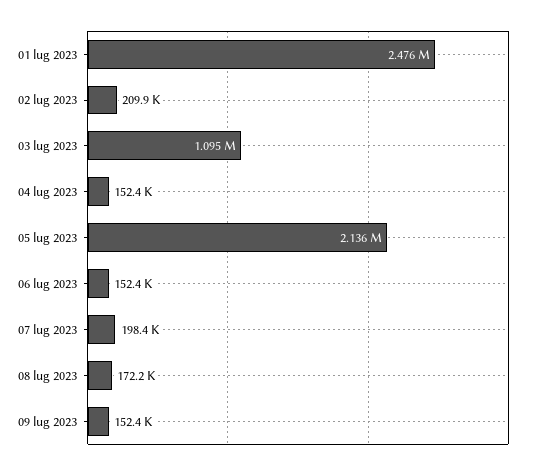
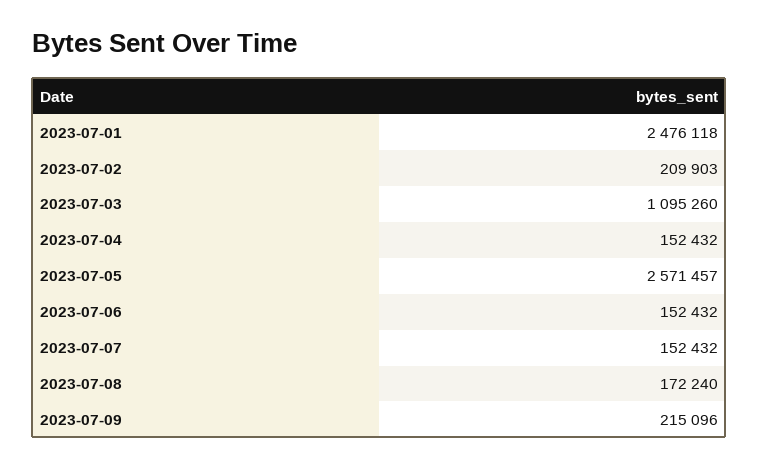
  {
    "01 lug 2023": 2476118,
    "02 lug 2023": 209903,
    "03 lug 2023": 1095260,
    "04 lug 2023": 152432,
-   "05 lug 2023": 2136000,
+   "05 lug 2023": 2571457,
    "06 lug 2023": 152432,
-   "07 lug 2023": 198400,
+   "07 lug 2023": 152432,
    "08 lug 2023": 172240,
-   "09 lug 2023": 152400
+   "09 lug 2023": 215096
  }

